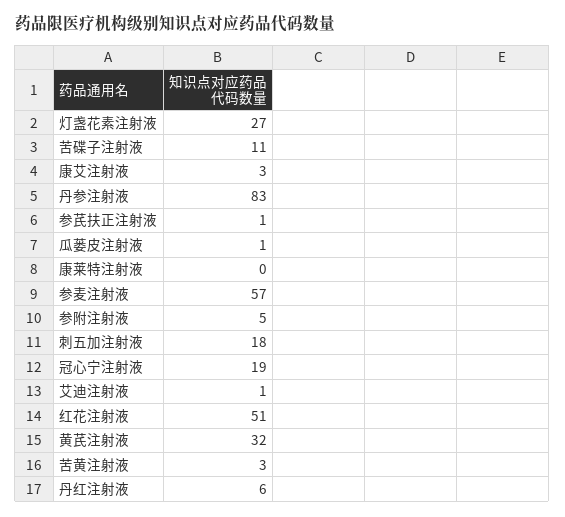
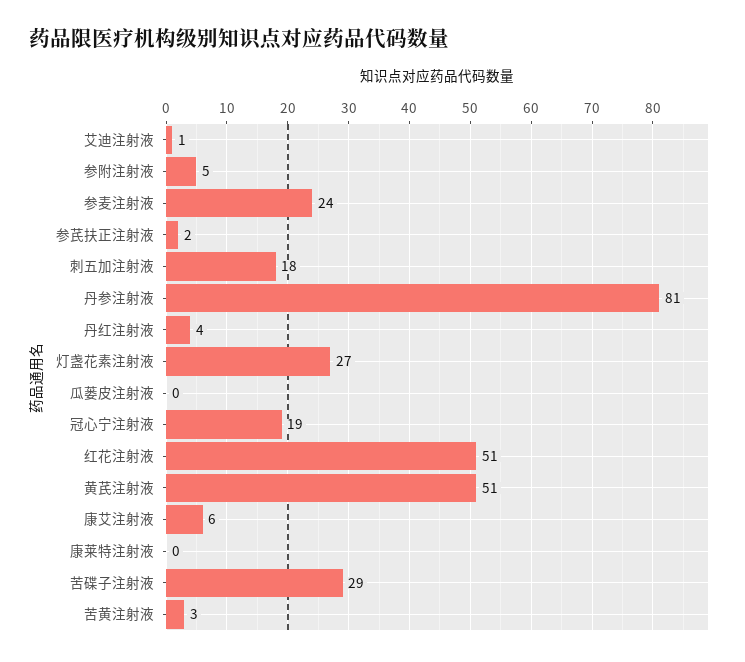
  {
    "灯盏花素注射液": 27,
-   "苦碟子注射液": 11,
+   "苦碟子注射液": 29,
-   "康艾注射液": 3,
+   "康艾注射液": 6,
-   "丹参注射液": 83,
+   "丹参注射液": 81,
-   "参芪扶正注射液": 1,
+   "参芪扶正注射液": 2,
-   "瓜蒌皮注射液": 1,
+   "瓜蒌皮注射液": 0,
    "康莱特注射液": 0,
-   "参麦注射液": 57,
+   "参麦注射液": 24,
    "参附注射液": 5,
    "刺五加注射液": 18,
    "冠心宁注射液": 19,
    "艾迪注射液": 1,
    "红花注射液": 51,
-   "黄芪注射液": 32,
+   "黄芪注射液": 51,
    "苦黄注射液": 3,
-   "丹红注射液": 6
+   "丹红注射液": 4
  }

